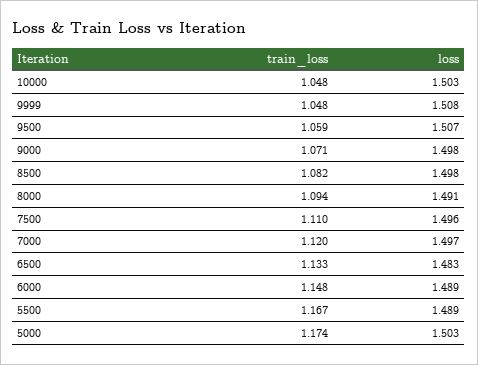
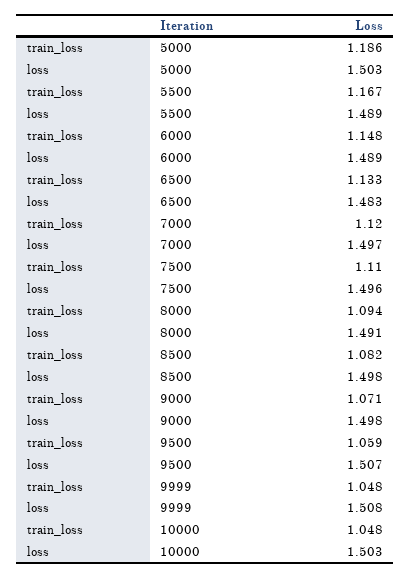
  {
    "train_loss": {
      "10000": 1.048,
      "9999": 1.048,
      "9500": 1.059,
      "9000": 1.071,
      "8500": 1.082,
      "8000": 1.094,
      "7500": 1.11,
      "7000": 1.12,
      "6500": 1.133,
      "6000": 1.148,
      "5500": 1.167,
-     "5000": 1.174
+     "5000": 1.186
    },
    "loss": {
      "10000": 1.503,
      "9999": 1.508,
      "9500": 1.507,
      "9000": 1.498,
      "8500": 1.498,
      "8000": 1.491,
      "7500": 1.496,
      "7000": 1.497,
      "6500": 1.483,
      "6000": 1.489,
      "5500": 1.489,
      "5000": 1.503
    }
  }

